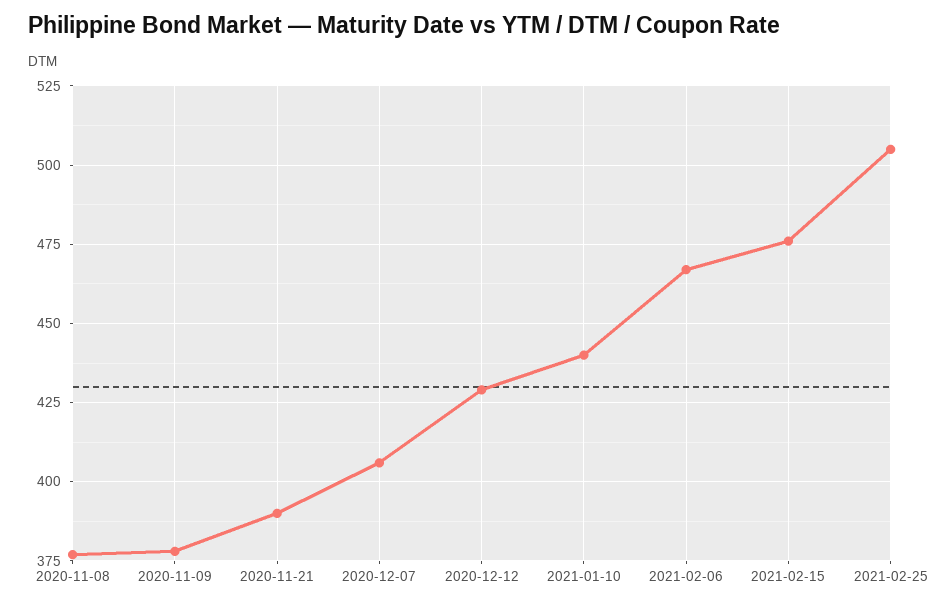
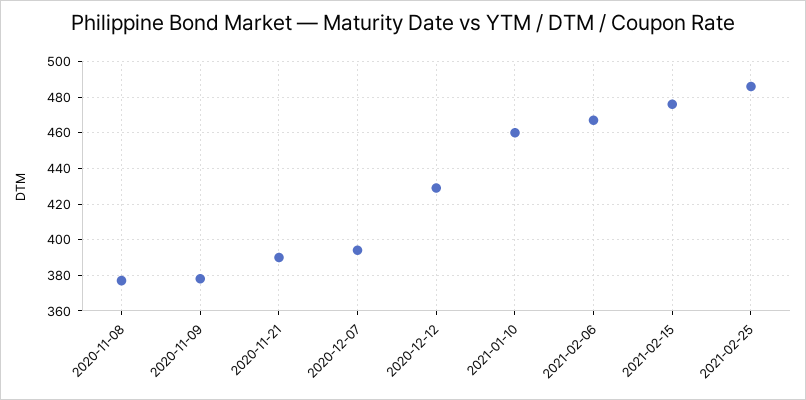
  {
    "2020-11-08": 375,
    "2020-11-09": 380,
    "2020-11-21": 390,
-   "2020-12-07": 405,
+   "2020-12-07": 395,
    "2020-12-12": 430,
-   "2021-01-10": 440,
+   "2021-01-10": 460,
    "2021-02-06": 465,
    "2021-02-15": 475,
-   "2021-02-25": 505
+   "2021-02-25": 485
  }

